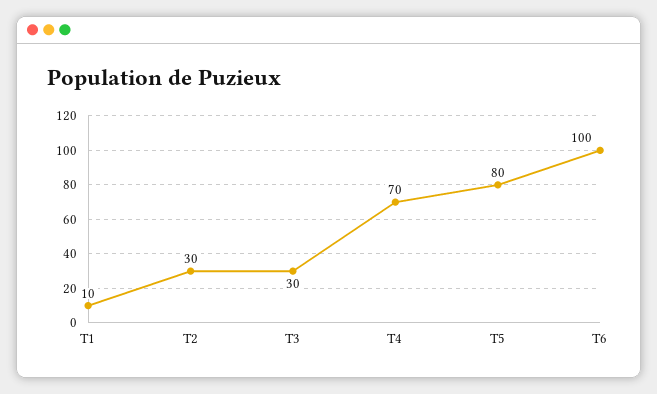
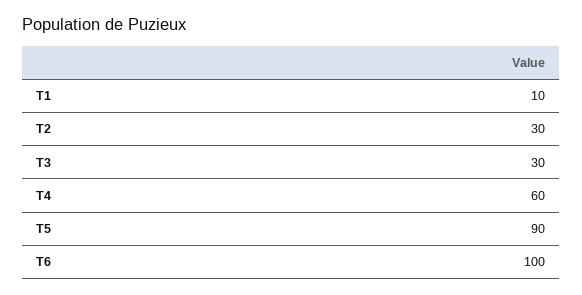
  {
    "T1": 10,
    "T2": 30,
    "T3": 30,
-   "T4": 70,
+   "T4": 60,
-   "T5": 80,
+   "T5": 90,
    "T6": 100
  }

